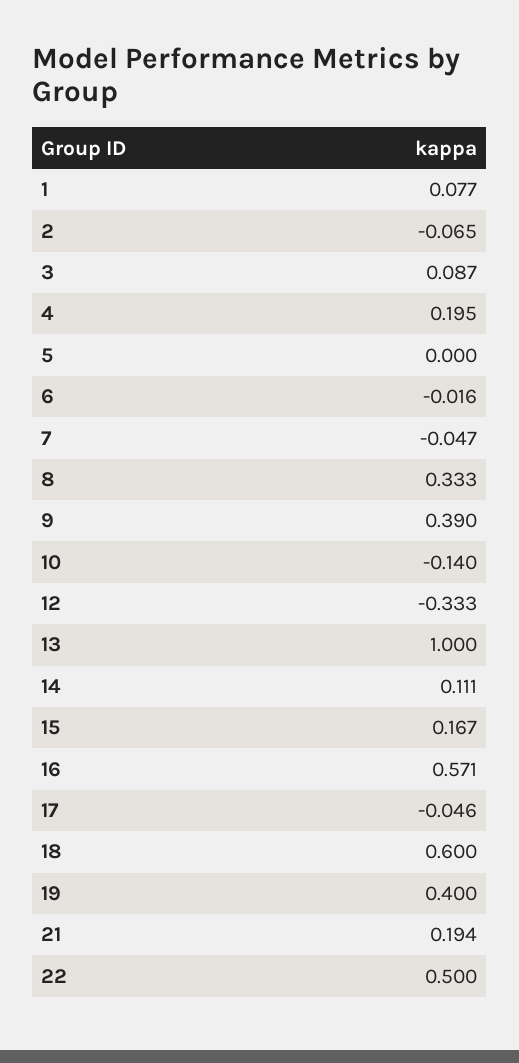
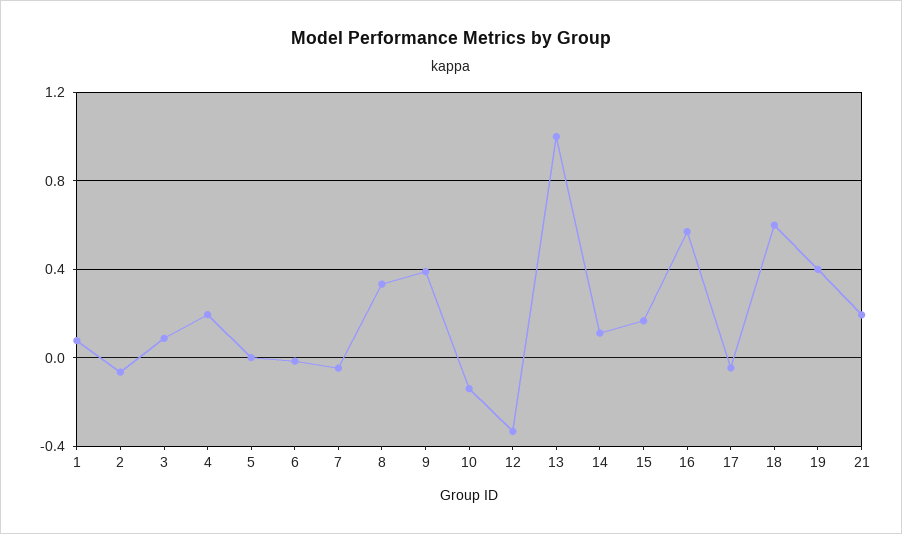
  {
    "1": 0.077,
    "2": -0.065,
    "3": 0.087,
    "4": 0.195,
    "5": 0,
    "6": -0.016,
    "7": -0.047,
    "8": 0.333,
    "9": 0.39,
    "10": -0.14,
    "12": -0.333,
    "13": 1,
    "14": 0.111,
    "15": 0.167,
    "16": 0.571,
    "17": -0.046,
    "18": 0.6,
    "19": 0.4,
-   "21": 0.194,
+   "21": 0.194
-   "22": 0.5
  }

